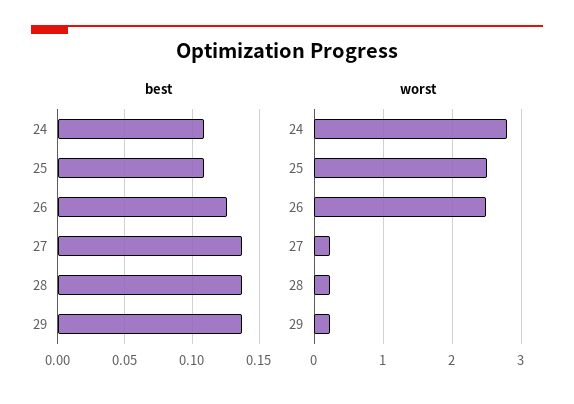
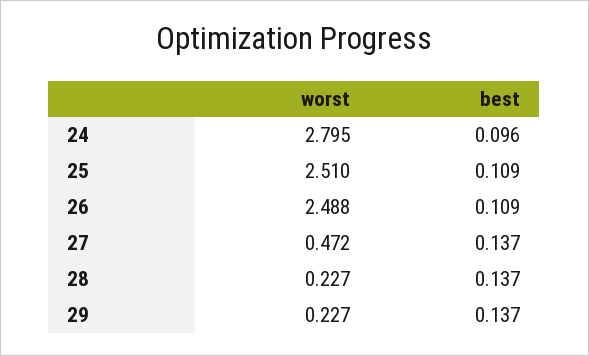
  {
    "best": {
-     "24": 0.11,
+     "24": 0.096,
      "25": 0.109,
-     "26": 0.125,
+     "26": 0.109,
      "27": 0.137,
      "28": 0.137,
      "29": 0.137
    },
    "worst": {
      "24": 2.795,
      "25": 2.51,
      "26": 2.488,
-     "27": 0.2,
+     "27": 0.472,
      "28": 0.227,
      "29": 0.227
    }
  }

